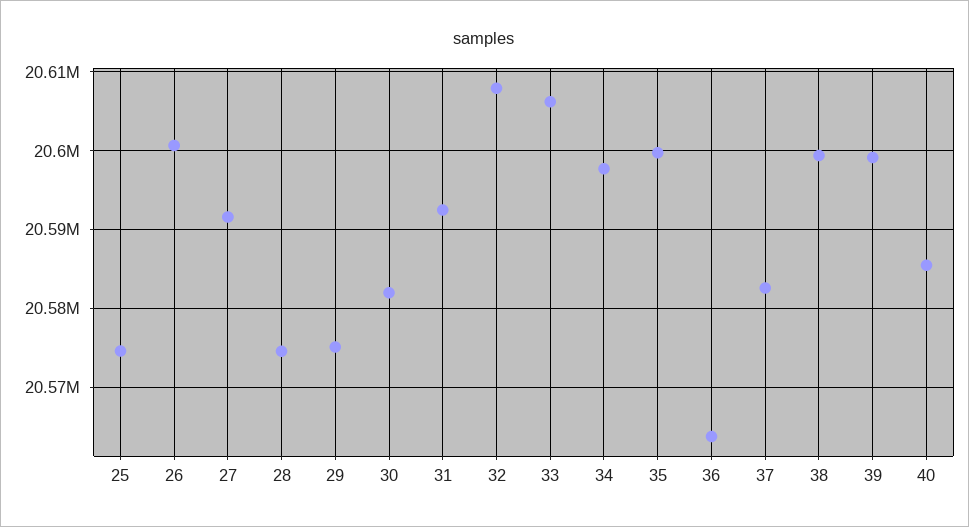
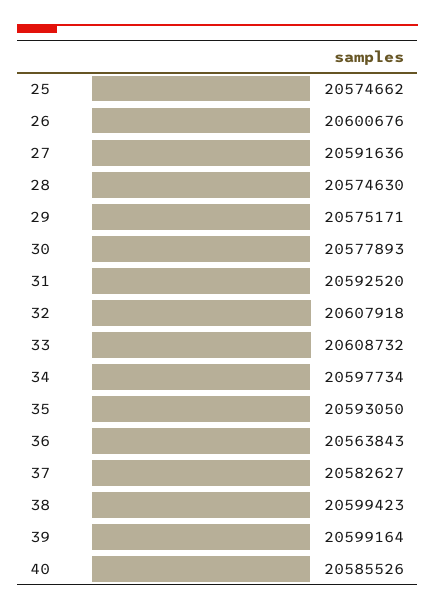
  {
    "25": 20574662,
    "26": 20600676,
    "27": 20591636,
    "28": 20574630,
    "29": 20575171,
-   "30": 20582000,
+   "30": 20577893,
    "31": 20592520,
    "32": 20607918,
-   "33": 20606000,
+   "33": 20608732,
    "34": 20597734,
-   "35": 20600000,
+   "35": 20593050,
    "36": 20563843,
    "37": 20582627,
    "38": 20599423,
    "39": 20599164,
    "40": 20585526
  }

